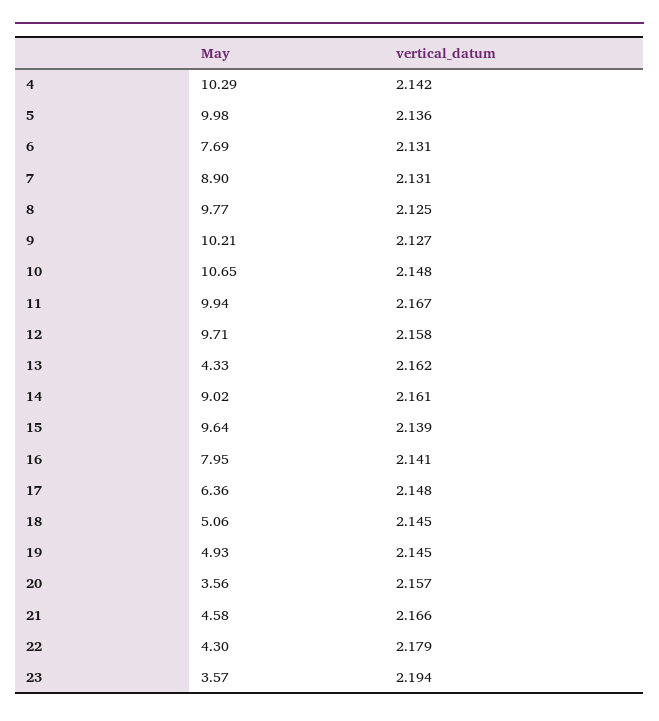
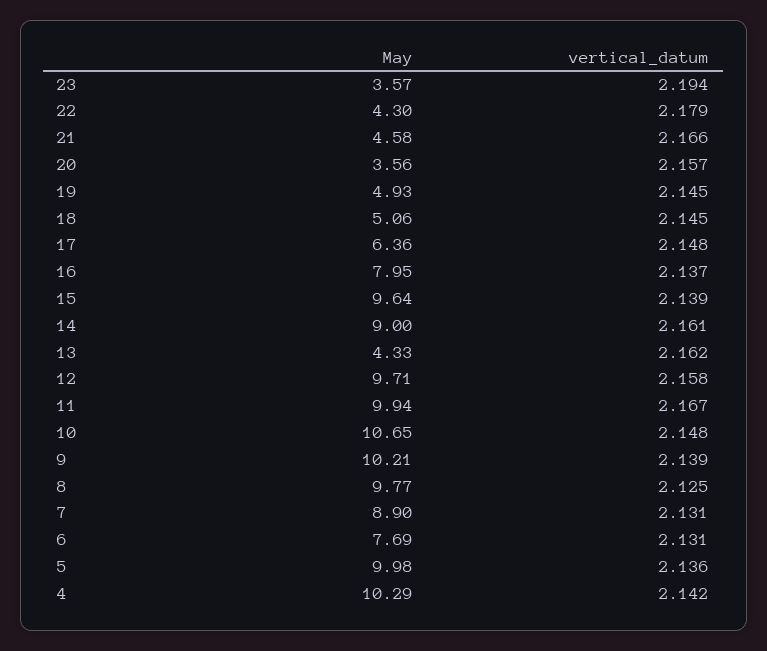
  {
    "May": {
      "4": 10.29,
      "5": 9.98,
      "6": 7.69,
      "7": 8.9,
      "8": 9.77,
      "9": 10.21,
      "10": 10.65,
      "11": 9.94,
      "12": 9.71,
      "13": 4.33,
-     "14": 9.02,
+     "14": 9,
      "15": 9.64,
      "16": 7.95,
      "17": 6.36,
      "18": 5.06,
      "19": 4.93,
      "20": 3.56,
      "21": 4.58,
      "22": 4.3,
      "23": 3.57
    },
    "vertical_datum": {
      "4": 2.142,
      "5": 2.136,
      "6": 2.131,
      "7": 2.131,
      "8": 2.125,
-     "9": 2.127,
+     "9": 2.139,
      "10": 2.148,
      "11": 2.167,
      "12": 2.158,
      "13": 2.162,
      "14": 2.161,
      "15": 2.139,
-     "16": 2.141,
+     "16": 2.137,
      "17": 2.148,
      "18": 2.145,
      "19": 2.145,
      "20": 2.157,
      "21": 2.166,
      "22": 2.179,
      "23": 2.194
    }
  }

